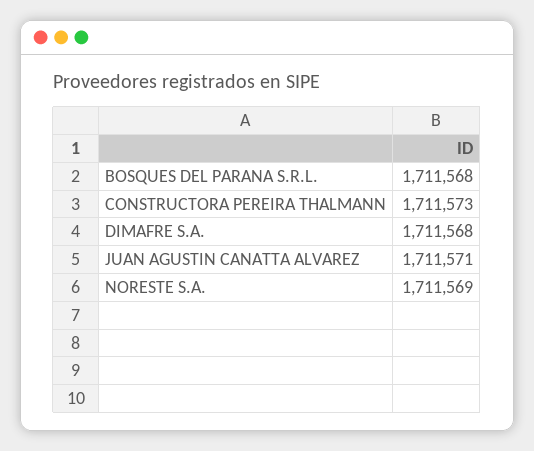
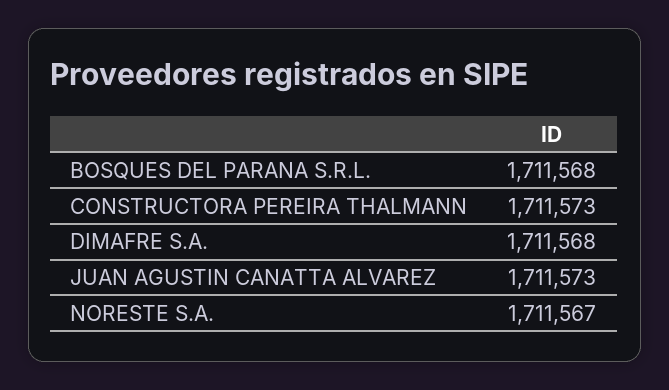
  {
    "BOSQUES DEL PARANA S.R.L.": 1711568,
    "CONSTRUCTORA PEREIRA THALMANN": 1711573,
    "DIMAFRE S.A.": 1711568,
-   "JUAN AGUSTIN CANATTA ALVAREZ": 1711571,
+   "JUAN AGUSTIN CANATTA ALVAREZ": 1711573,
-   "NORESTE S.A.": 1711569
+   "NORESTE S.A.": 1711567
  }

